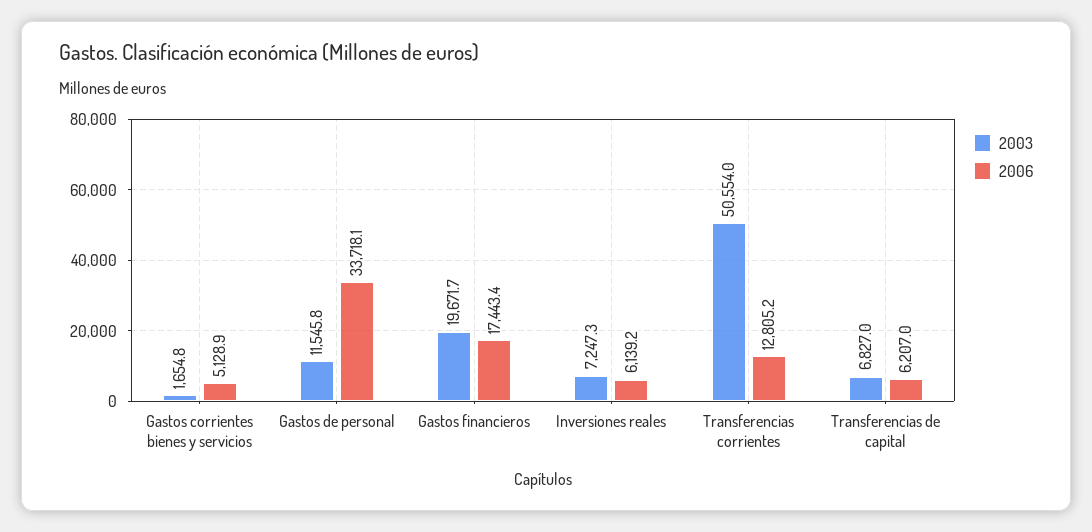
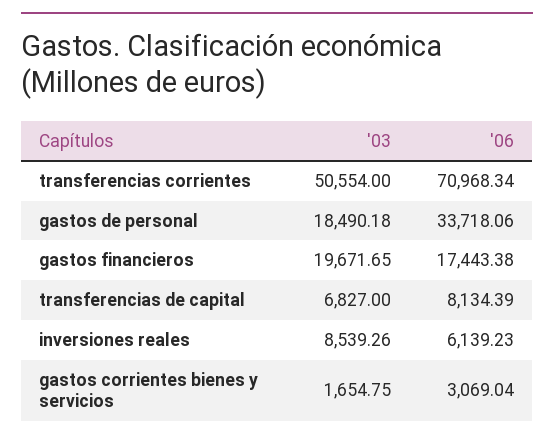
  {
    "2003": {
      "Gastos corrientes bienes y servicios": 1654.75,
-     "Gastos de personal": 11545.8,
+     "Gastos de personal": 18490.18,
      "Gastos financieros": 19671.65,
-     "Inversiones reales": 7247.3,
+     "Inversiones reales": 8539.26,
      "Transferencias corrientes": 50554,
      "Transferencias de capital": 6827
    },
    "2006": {
-     "Gastos corrientes bienes y servicios": 5128.9,
+     "Gastos corrientes bienes y servicios": 3069.04,
      "Gastos de personal": 33718.06,
      "Gastos financieros": 17443.38,
      "Inversiones reales": 6139.23,
-     "Transferencias corrientes": 12805.2,
+     "Transferencias corrientes": 70968.34,
-     "Transferencias de capital": 6207
+     "Transferencias de capital": 8134.39
    }
  }

